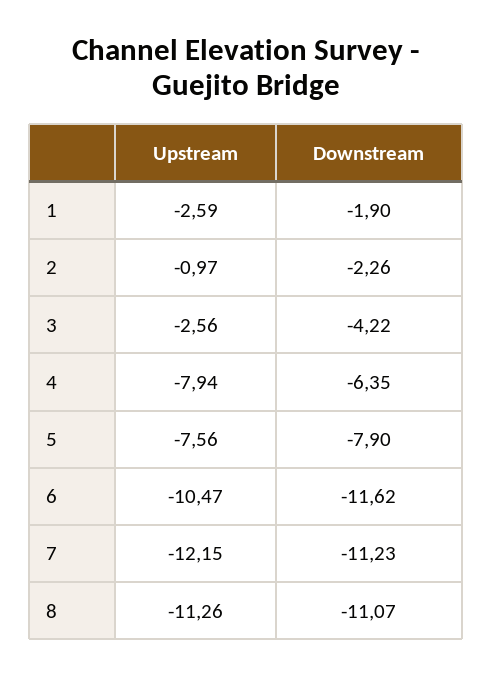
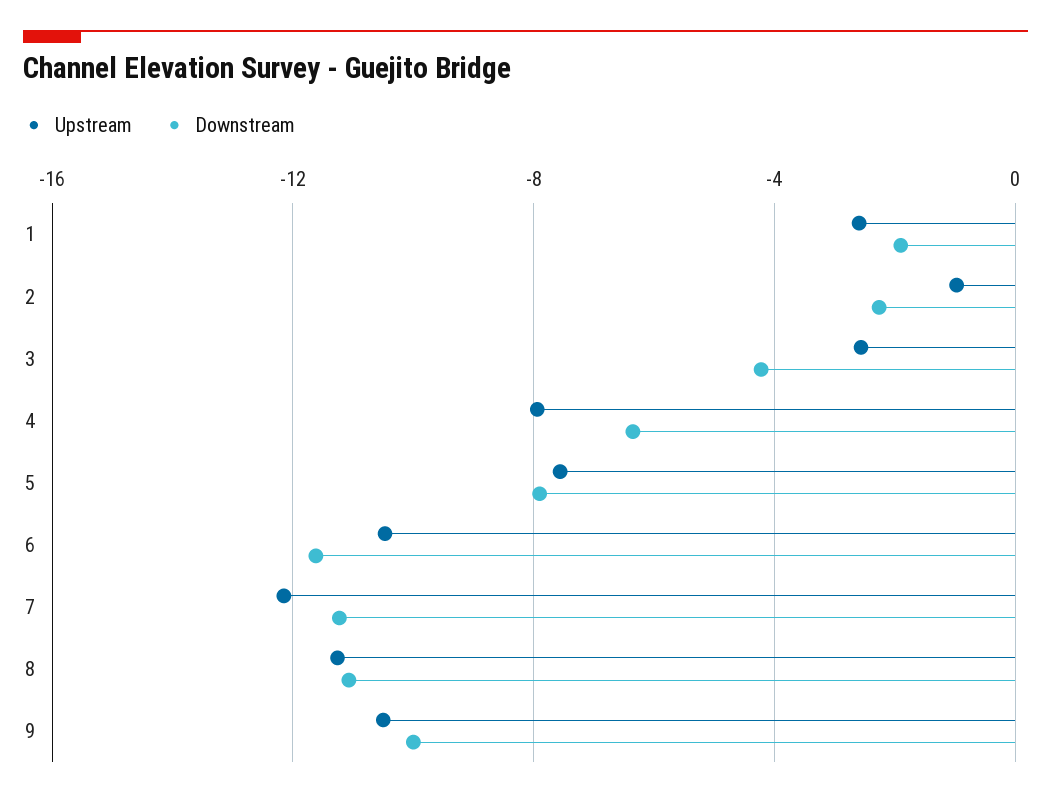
  {
    "Upstream": {
      "1": -2.59,
      "2": -0.97,
      "3": -2.56,
      "4": -7.94,
      "5": -7.56,
      "6": -10.47,
      "7": -12.15,
-     "8": -11.26
+     "8": -11.26,
+     "9": -10.5
    },
    "Downstream": {
      "1": -1.9,
      "2": -2.26,
      "3": -4.22,
      "4": -6.35,
      "5": -7.9,
      "6": -11.62,
      "7": -11.23,
-     "8": -11.07
+     "8": -11.07,
+     "9": -10
    }
  }

